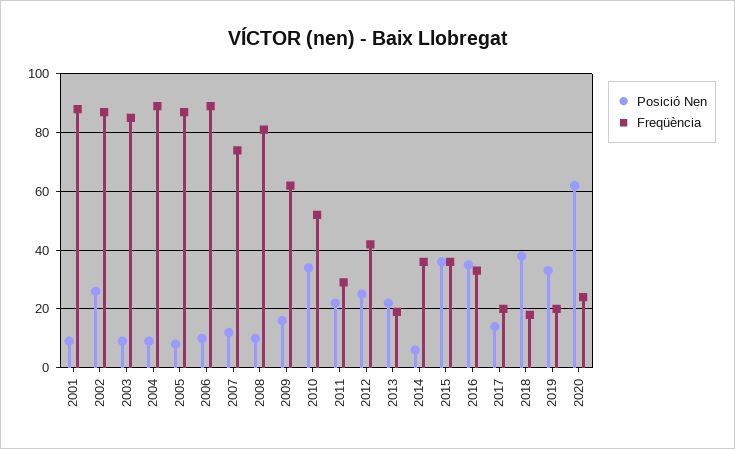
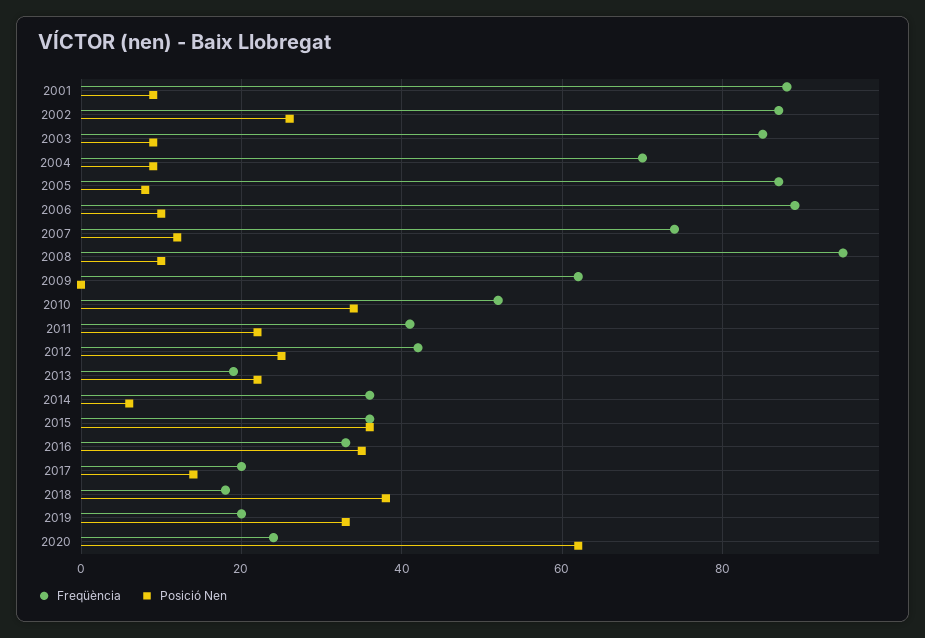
  {
    "Posició Nen": {
      "2001": 10,
      "2002": 25,
      "2003": 10,
      "2004": 10,
      "2005": 10,
      "2006": 10,
      "2007": 10,
      "2008": 10,
-     "2009": 15,
+     "2009": 0,
      "2010": 35,
      "2011": 20,
      "2012": 25,
      "2013": 20,
      "2014": 5,
      "2015": 35,
      "2016": 35,
      "2017": 15,
      "2018": 40,
      "2019": 35,
      "2020": 60
    },
    "Freqüència": {
      "2001": 90,
      "2002": 85,
      "2003": 85,
-     "2004": 90,
+     "2004": 70,
      "2005": 85,
      "2006": 90,
      "2007": 75,
-     "2008": 80,
+     "2008": 95,
      "2009": 60,
      "2010": 50,
-     "2011": 30,
+     "2011": 40,
      "2012": 40,
      "2013": 20,
      "2014": 35,
      "2015": 35,
      "2016": 35,
      "2017": 20,
      "2018": 20,
      "2019": 20,
      "2020": 25
    }
  }

